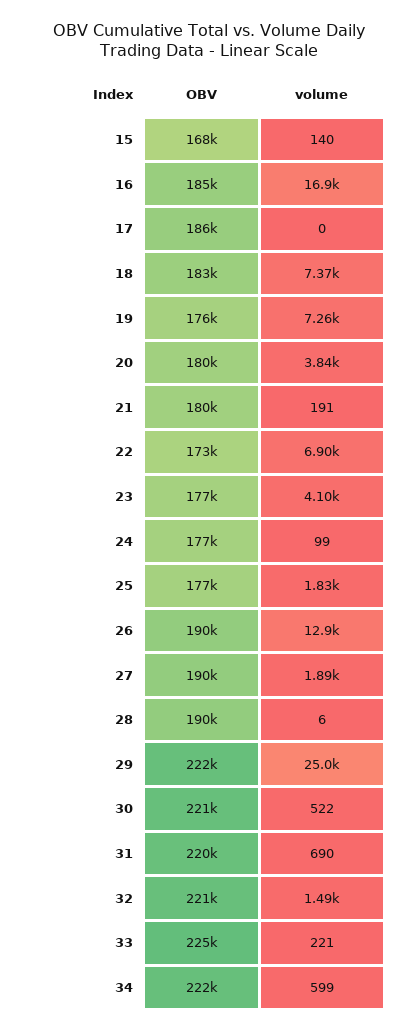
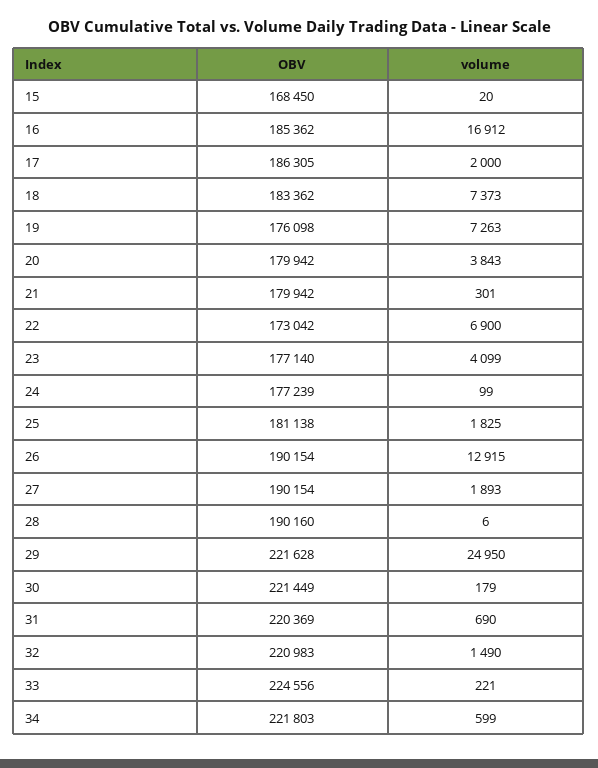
  {
    "OBV": {
      "15": 168450,
      "16": 185362,
      "17": 186305,
      "18": 183362,
      "19": 176098,
      "20": 179942,
      "21": 179942,
      "22": 173042,
      "23": 177140,
      "24": 177239,
-     "25": 177000,
+     "25": 181138,
      "26": 190154,
      "27": 190154,
      "28": 190160,
      "29": 221628,
      "30": 221449,
      "31": 220369,
      "32": 220983,
      "33": 224556,
      "34": 221803
    },
    "volume": {
-     "15": 140,
+     "15": 20,
      "16": 16912,
-     "17": 0,
+     "17": 2000,
      "18": 7373,
      "19": 7263,
      "20": 3843,
-     "21": 191,
+     "21": 301,
      "22": 6900,
      "23": 4099,
      "24": 99,
      "25": 1825,
      "26": 12915,
      "27": 1893,
      "28": 6,
      "29": 24950,
-     "30": 522,
+     "30": 179,
      "31": 690,
      "32": 1490,
      "33": 221,
      "34": 599
    }
  }

